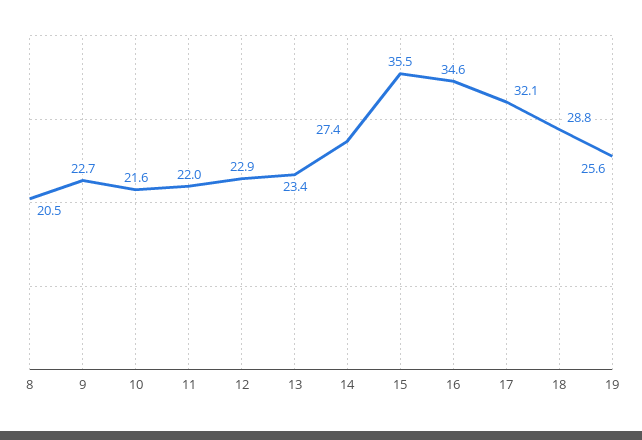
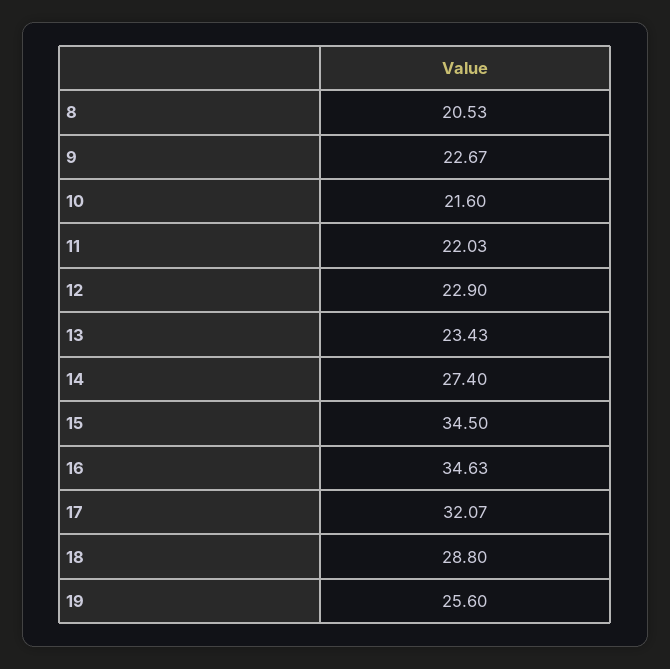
  {
    "8": 20.53,
    "9": 22.67,
    "10": 21.6,
    "11": 22.03,
    "12": 22.9,
    "13": 23.43,
    "14": 27.4,
-   "15": 35.5,
+   "15": 34.5,
    "16": 34.63,
    "17": 32.07,
    "18": 28.8,
    "19": 25.6
  }

